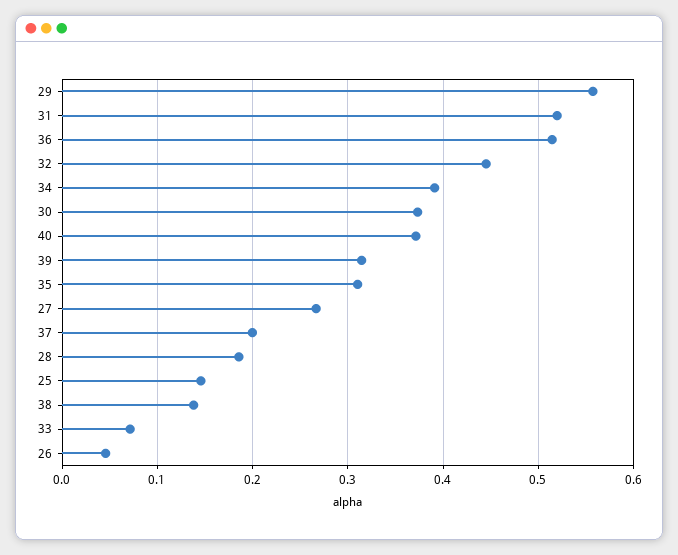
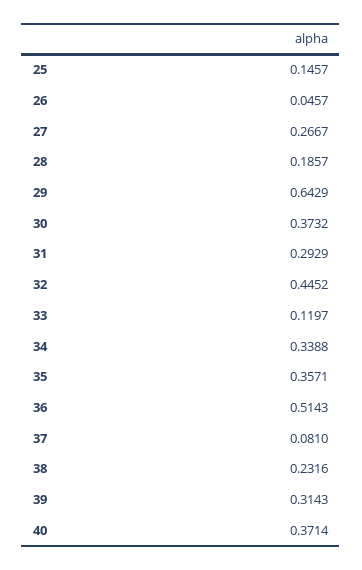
  {
-   "29": 0.56,
+   "29": 0.6429,
-   "31": 0.52,
+   "31": 0.2929,
    "36": 0.5143,
    "32": 0.4452,
-   "34": 0.39,
+   "34": 0.3388,
    "30": 0.3732,
    "40": 0.3714,
    "39": 0.3143,
-   "35": 0.31,
+   "35": 0.3571,
    "27": 0.2667,
-   "37": 0.2,
+   "37": 0.081,
    "28": 0.1857,
    "25": 0.1457,
-   "38": 0.14,
+   "38": 0.2316,
-   "33": 0.07,
+   "33": 0.1197,
    "26": 0.0457
  }

